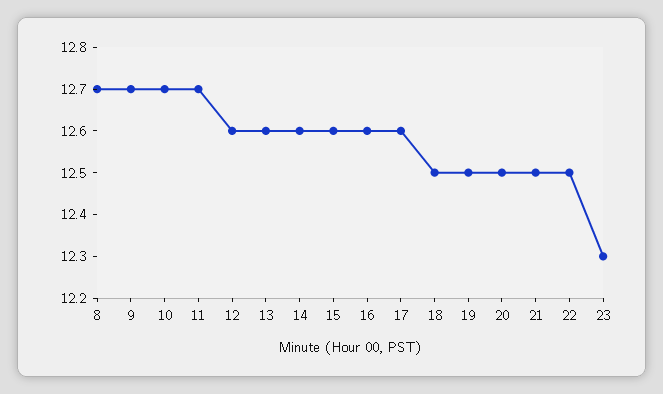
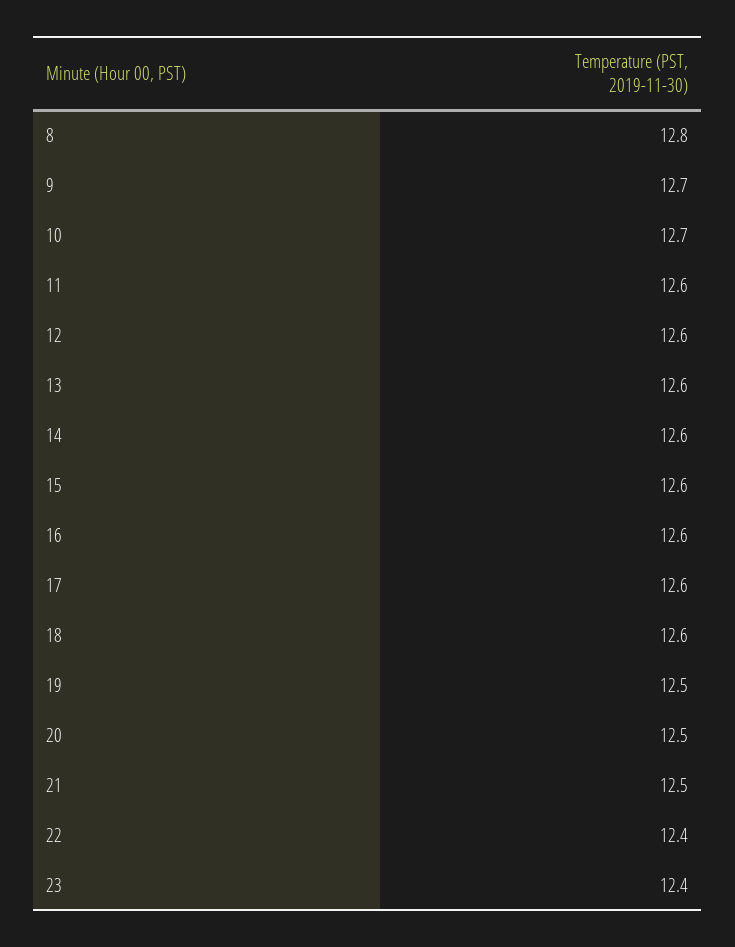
  {
-   "8": 12.7,
+   "8": 12.8,
    "9": 12.7,
    "10": 12.7,
-   "11": 12.7,
+   "11": 12.6,
    "12": 12.6,
    "13": 12.6,
    "14": 12.6,
    "15": 12.6,
    "16": 12.6,
    "17": 12.6,
-   "18": 12.5,
+   "18": 12.6,
    "19": 12.5,
    "20": 12.5,
    "21": 12.5,
-   "22": 12.5,
+   "22": 12.4,
-   "23": 12.3
+   "23": 12.4
  }

